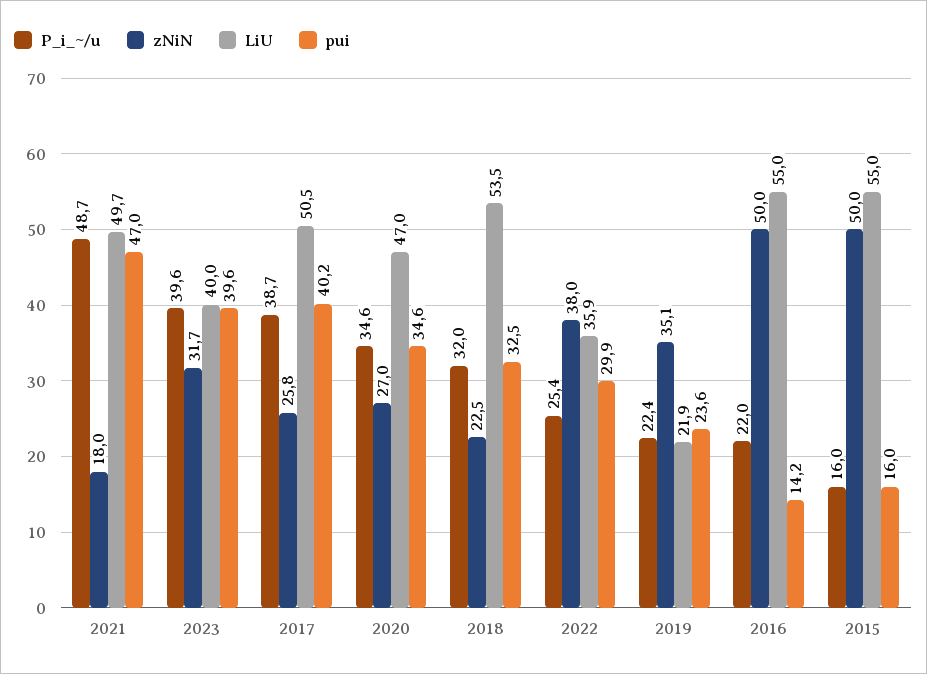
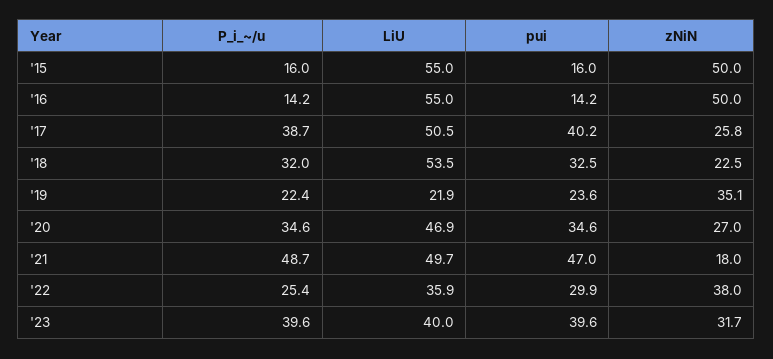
  {
    "P_i_~/u": {
      "2021": 48.7,
      "2023": 39.6,
      "2017": 38.7,
      "2020": 34.6,
      "2018": 32,
      "2022": 25.4,
      "2019": 22.4,
-     "2016": 22,
+     "2016": 14.2,
      "2015": 16
    },
    "zNiN": {
      "2021": 18,
      "2023": 31.7,
      "2017": 25.8,
      "2020": 27,
      "2018": 22.5,
      "2022": 38,
      "2019": 35.1,
      "2016": 50,
      "2015": 50
    },
    "LiU": {
      "2021": 49.7,
      "2023": 40,
      "2017": 50.5,
-     "2020": 47,
+     "2020": 46.9,
      "2018": 53.5,
      "2022": 35.9,
      "2019": 21.9,
      "2016": 55,
      "2015": 55
    },
    "pui": {
      "2021": 47,
      "2023": 39.6,
      "2017": 40.2,
      "2020": 34.6,
      "2018": 32.5,
      "2022": 29.9,
      "2019": 23.6,
      "2016": 14.2,
      "2015": 16
    }
  }

